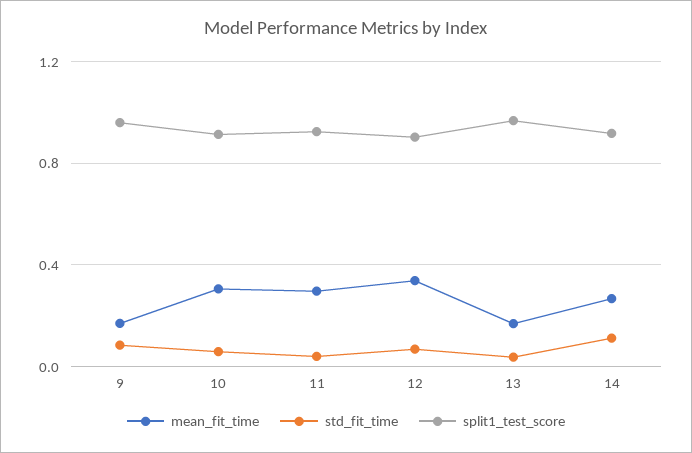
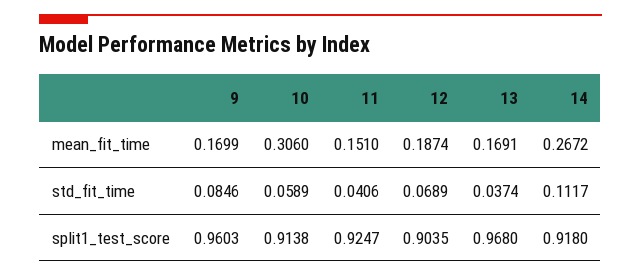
  {
    "mean_fit_time": {
      "9": 0.1699,
      "10": 0.306,
-     "11": 0.3,
+     "11": 0.151,
-     "12": 0.35,
+     "12": 0.1874,
      "13": 0.1691,
      "14": 0.2672
    },
    "std_fit_time": {
      "9": 0.0846,
      "10": 0.0589,
      "11": 0.0406,
      "12": 0.0689,
      "13": 0.0374,
      "14": 0.1117
    },
    "split1_test_score": {
      "9": 0.9603,
      "10": 0.9138,
      "11": 0.9247,
      "12": 0.9035,
      "13": 0.968,
      "14": 0.918
    }
  }

